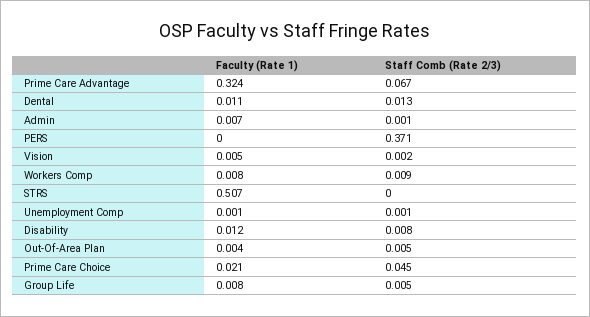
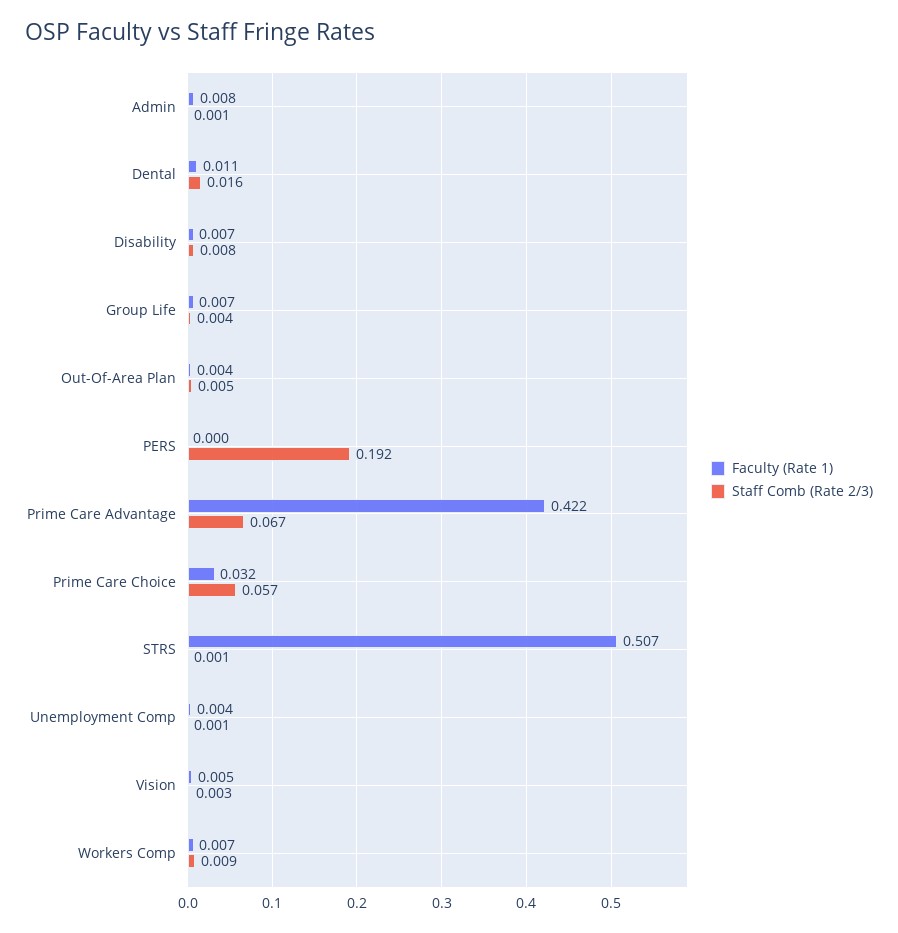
  {
    "Faculty (Rate 1)": {
-     "Prime Care Advantage": 0.324,
+     "Prime Care Advantage": 0.422,
      "Dental": 0.011,
-     "Admin": 0.007,
+     "Admin": 0.008,
      "PERS": 0,
      "Vision": 0.005,
-     "Workers Comp": 0.008,
+     "Workers Comp": 0.007,
      "STRS": 0.507,
-     "Unemployment Comp": 0.001,
+     "Unemployment Comp": 0.004,
-     "Disability": 0.012,
+     "Disability": 0.007,
      "Out-Of-Area Plan": 0.004,
-     "Prime Care Choice": 0.021,
+     "Prime Care Choice": 0.032,
-     "Group Life": 0.008
+     "Group Life": 0.007
    },
    "Staff Comb (Rate 2/3)": {
      "Prime Care Advantage": 0.067,
-     "Dental": 0.013,
+     "Dental": 0.016,
      "Admin": 0.001,
-     "PERS": 0.371,
+     "PERS": 0.192,
-     "Vision": 0.002,
+     "Vision": 0.003,
      "Workers Comp": 0.009,
-     "STRS": 0,
+     "STRS": 0.001,
      "Unemployment Comp": 0.001,
      "Disability": 0.008,
      "Out-Of-Area Plan": 0.005,
-     "Prime Care Choice": 0.045,
+     "Prime Care Choice": 0.057,
-     "Group Life": 0.005
+     "Group Life": 0.004
    }
  }

